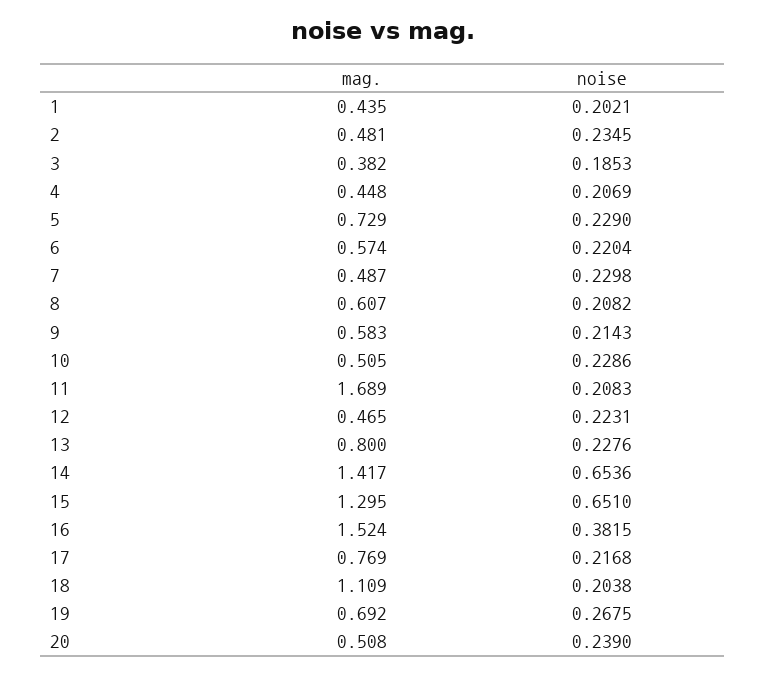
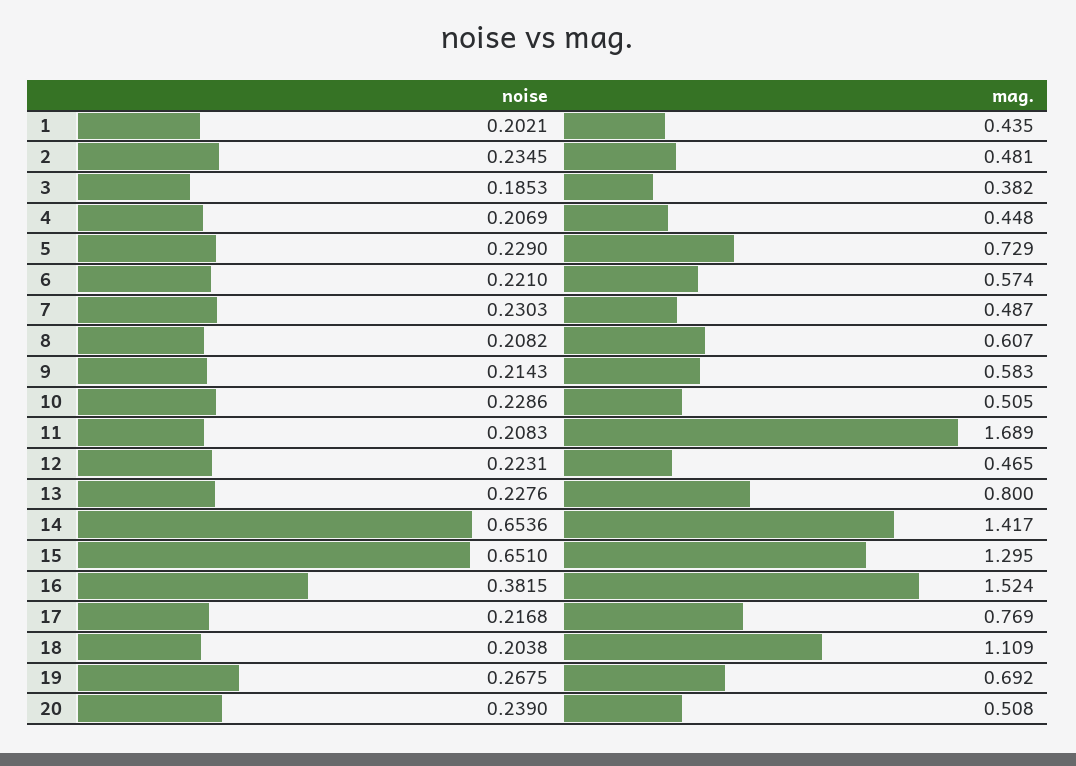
  {
    "mag.": {
      "1": 0.435,
      "2": 0.481,
      "3": 0.382,
      "4": 0.448,
      "5": 0.729,
      "6": 0.574,
      "7": 0.487,
      "8": 0.607,
      "9": 0.583,
      "10": 0.505,
      "11": 1.689,
      "12": 0.465,
      "13": 0.8,
      "14": 1.417,
      "15": 1.295,
      "16": 1.524,
      "17": 0.769,
      "18": 1.109,
      "19": 0.692,
      "20": 0.508
    },
    "noise": {
      "1": 0.2021,
      "2": 0.2345,
      "3": 0.1853,
      "4": 0.2069,
      "5": 0.229,
-     "6": 0.2204,
+     "6": 0.221,
-     "7": 0.2298,
+     "7": 0.2303,
      "8": 0.2082,
      "9": 0.2143,
      "10": 0.2286,
      "11": 0.2083,
      "12": 0.2231,
      "13": 0.2276,
      "14": 0.6536,
      "15": 0.651,
      "16": 0.3815,
      "17": 0.2168,
      "18": 0.2038,
      "19": 0.2675,
      "20": 0.239
    }
  }

